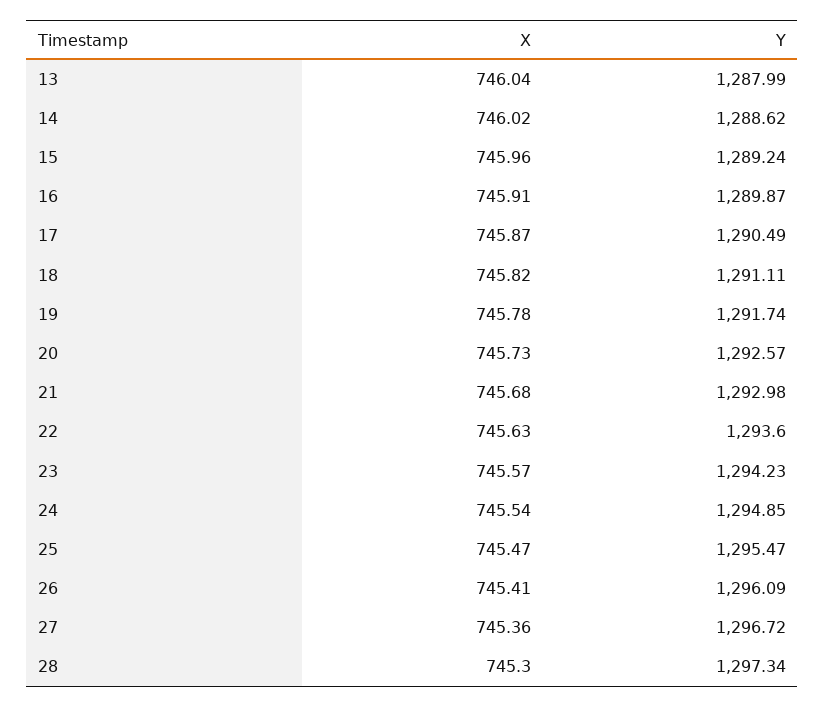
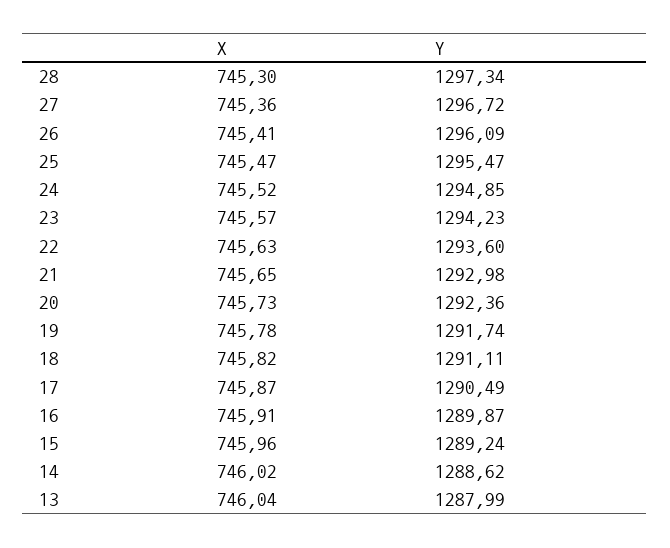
  {
    "X": {
      "13": 746.04,
      "14": 746.02,
      "15": 745.96,
      "16": 745.91,
      "17": 745.87,
      "18": 745.82,
      "19": 745.78,
      "20": 745.73,
-     "21": 745.68,
+     "21": 745.65,
      "22": 745.63,
      "23": 745.57,
-     "24": 745.54,
+     "24": 745.52,
      "25": 745.47,
      "26": 745.41,
      "27": 745.36,
      "28": 745.3
    },
    "Y": {
      "13": 1287.99,
      "14": 1288.62,
      "15": 1289.24,
      "16": 1289.87,
      "17": 1290.49,
      "18": 1291.11,
      "19": 1291.74,
-     "20": 1292.57,
+     "20": 1292.36,
      "21": 1292.98,
      "22": 1293.6,
      "23": 1294.23,
      "24": 1294.85,
      "25": 1295.47,
      "26": 1296.09,
      "27": 1296.72,
      "28": 1297.34
    }
  }

